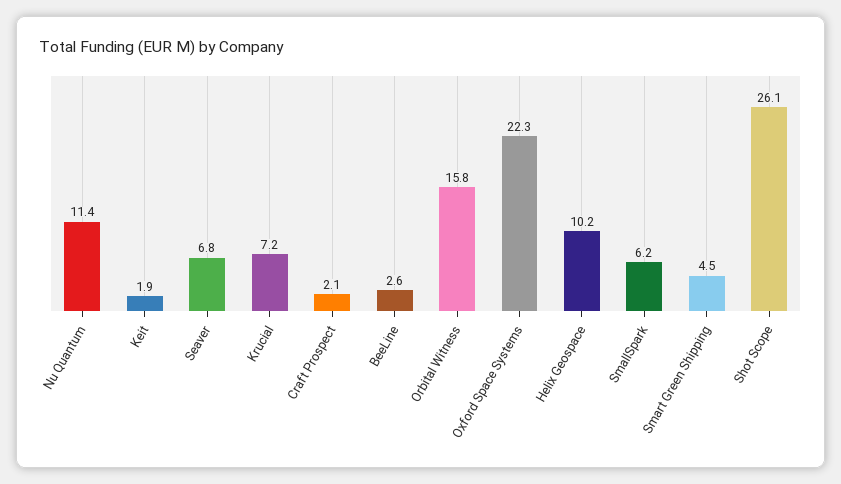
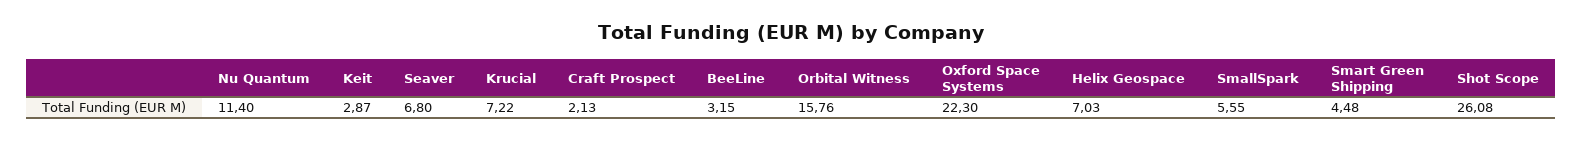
  {
    "Nu Quantum": 11.4,
-   "Keit": 1.9,
+   "Keit": 2.87,
    "Seaver": 6.8,
    "Krucial": 7.22,
    "Craft Prospect": 2.13,
-   "BeeLine": 2.6,
+   "BeeLine": 3.15,
    "Orbital Witness": 15.76,
    "Oxford Space Systems": 22.3,
-   "Helix Geospace": 10.2,
+   "Helix Geospace": 7.03,
-   "SmallSpark": 6.2,
+   "SmallSpark": 5.55,
    "Smart Green Shipping": 4.48,
    "Shot Scope": 26.08
  }

